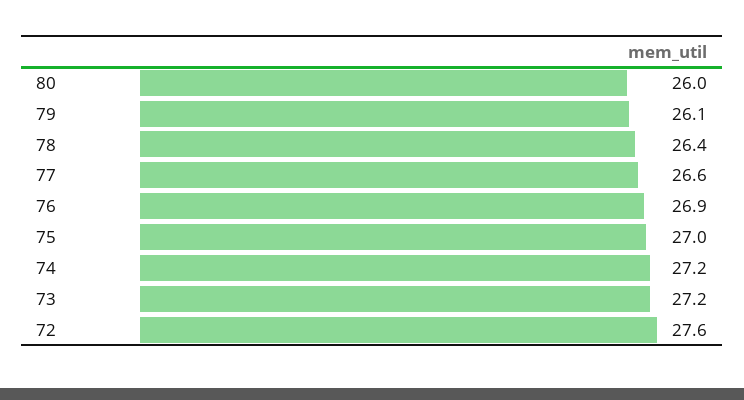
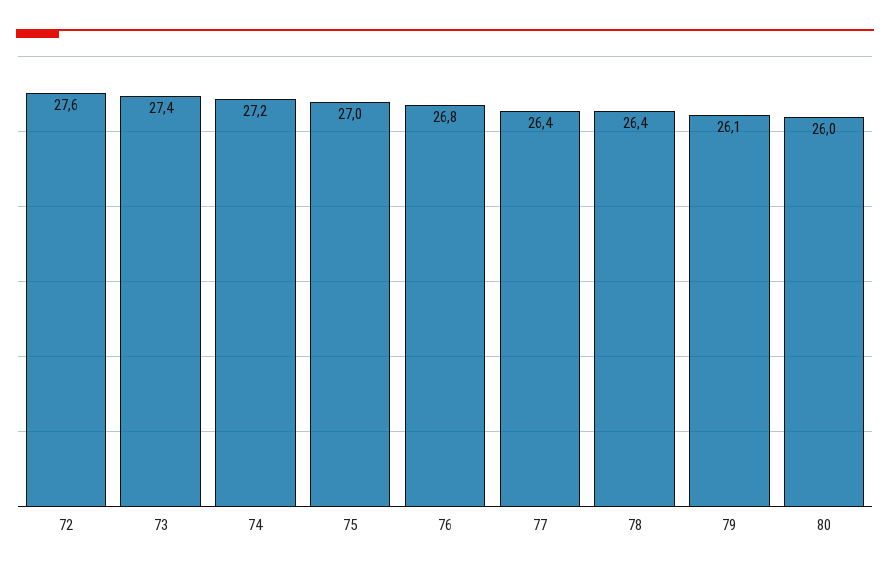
  {
    "80": 26,
    "79": 26.1,
    "78": 26.4,
-   "77": 26.6,
+   "77": 26.4,
-   "76": 26.9,
+   "76": 26.8,
    "75": 27,
    "74": 27.2,
-   "73": 27.2,
+   "73": 27.4,
    "72": 27.6
  }

